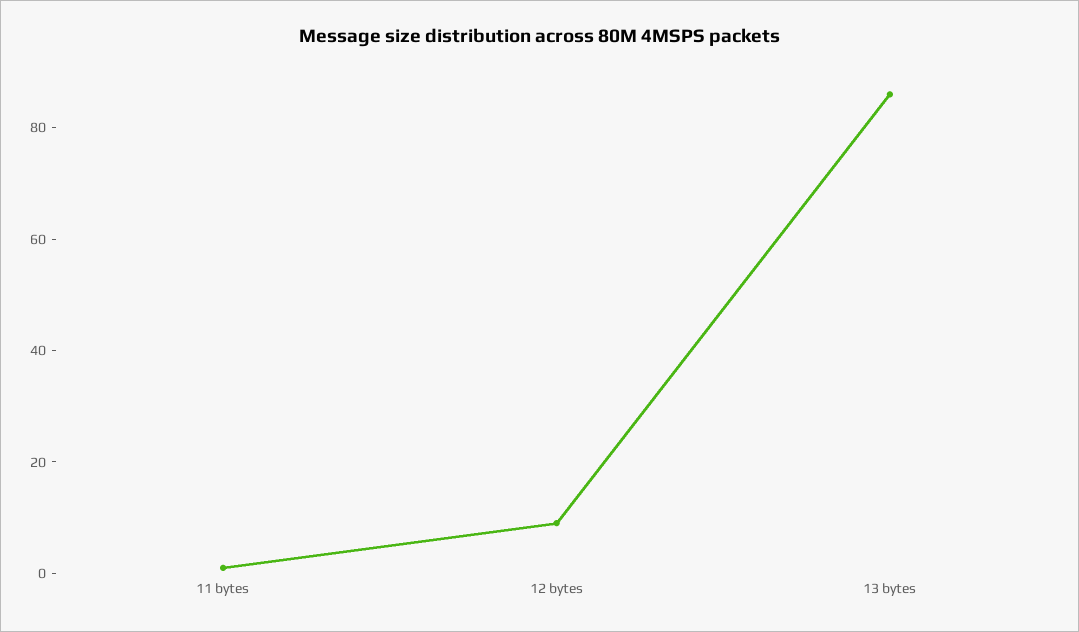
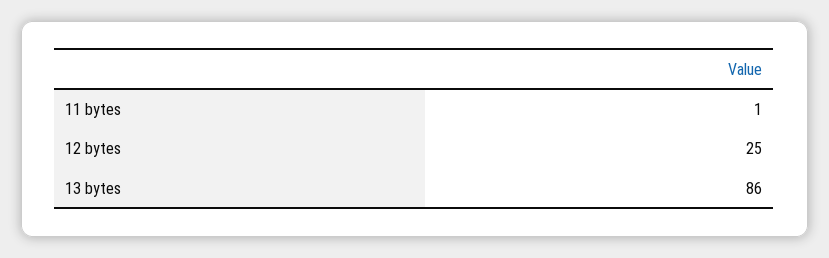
  {
    "11 bytes": 1,
-   "12 bytes": 10,
+   "12 bytes": 25,
    "13 bytes": 86
  }

